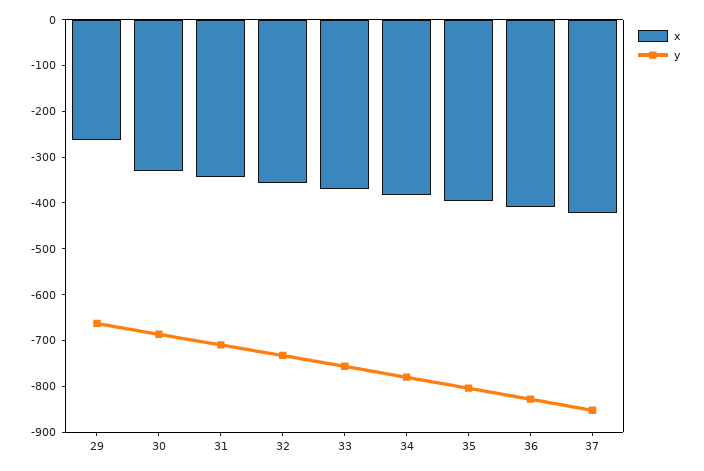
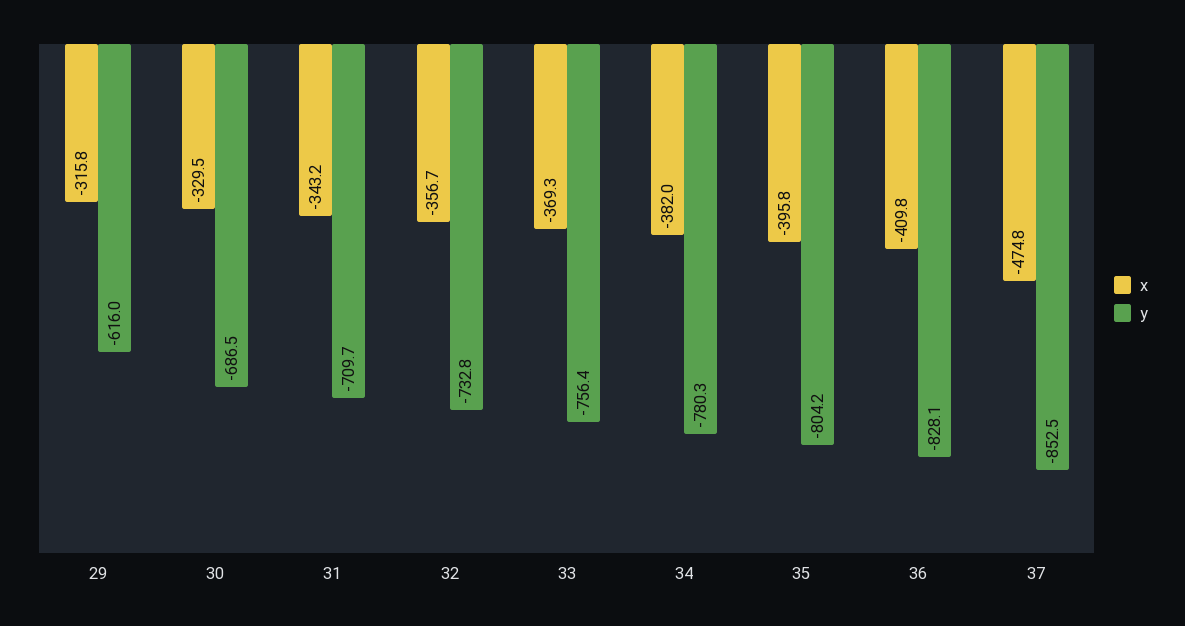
  {
    "x": {
-     "29": -260,
+     "29": -315.8,
      "30": -329.5,
      "31": -343.2,
      "32": -356.7,
      "33": -369.3,
      "34": -382,
      "35": -395.8,
      "36": -409.8,
-     "37": -420
+     "37": -474.8
    },
    "y": {
-     "29": -660,
+     "29": -616,
      "30": -686.5,
      "31": -709.7,
      "32": -732.8,
      "33": -756.4,
      "34": -780.3,
      "35": -804.2,
      "36": -828.1,
      "37": -852.5
    }
  }

